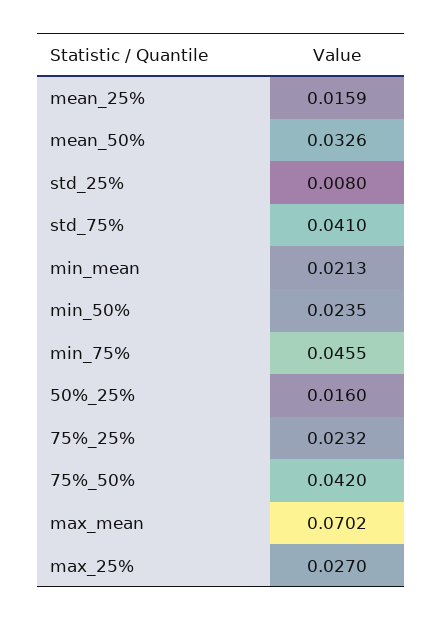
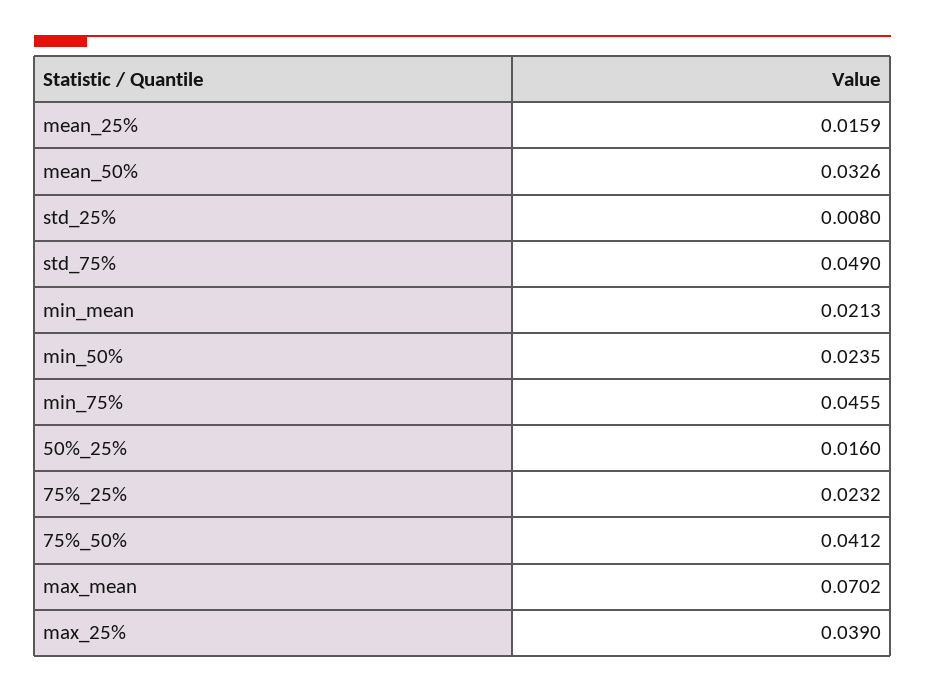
  {
    "mean_25%": 0.0159,
    "mean_50%": 0.0326,
    "std_25%": 0.008,
-   "std_75%": 0.041,
+   "std_75%": 0.049,
    "min_mean": 0.0213,
    "min_50%": 0.0235,
    "min_75%": 0.0455,
    "50%_25%": 0.016,
    "75%_25%": 0.0232,
-   "75%_50%": 0.042,
+   "75%_50%": 0.0412,
    "max_mean": 0.0702,
-   "max_25%": 0.027
+   "max_25%": 0.039
  }

